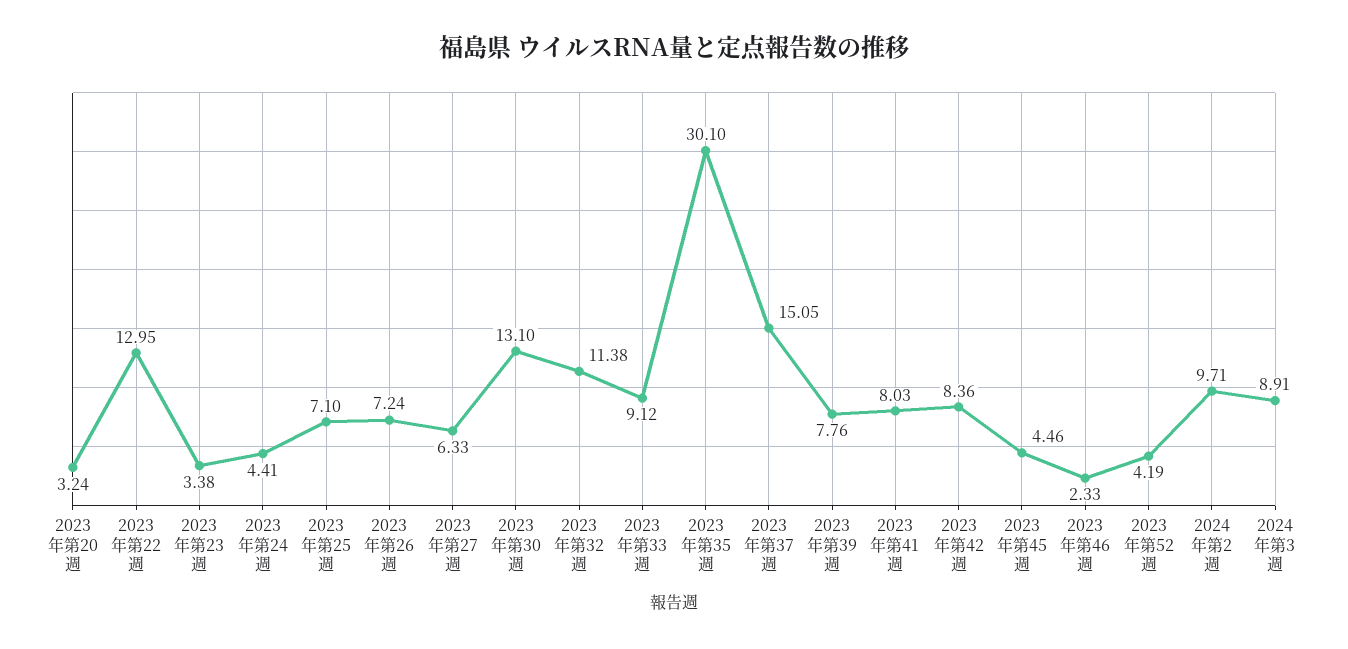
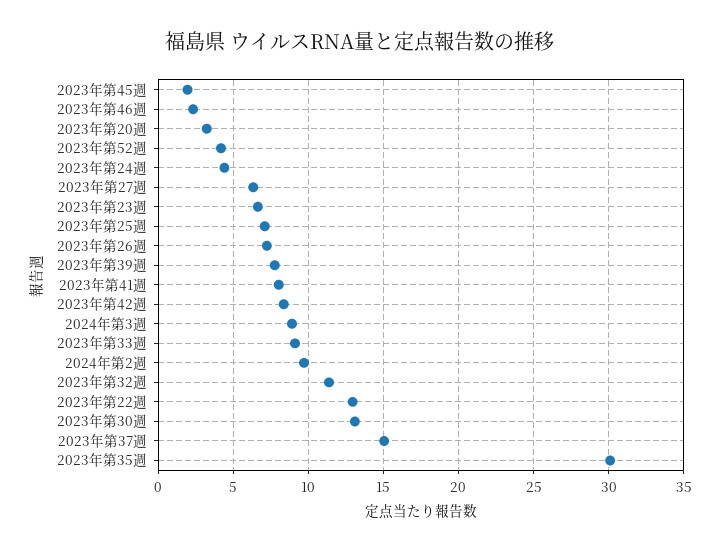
  {
    "2023年第20週": 3.24,
    "2023年第22週": 12.95,
-   "2023年第23週": 3.38,
+   "2023年第23週": 6.5,
    "2023年第24週": 4.41,
    "2023年第25週": 7.1,
    "2023年第26週": 7.24,
    "2023年第27週": 6.33,
    "2023年第30週": 13.1,
    "2023年第32週": 11.38,
    "2023年第33週": 9.12,
    "2023年第35週": 30.1,
    "2023年第37週": 15.05,
    "2023年第39週": 7.76,
    "2023年第41週": 8.03,
    "2023年第42週": 8.36,
-   "2023年第45週": 4.46,
+   "2023年第45週": 2,
    "2023年第46週": 2.33,
    "2023年第52週": 4.19,
    "2024年第2週": 9.71,
    "2024年第3週": 8.91
  }

